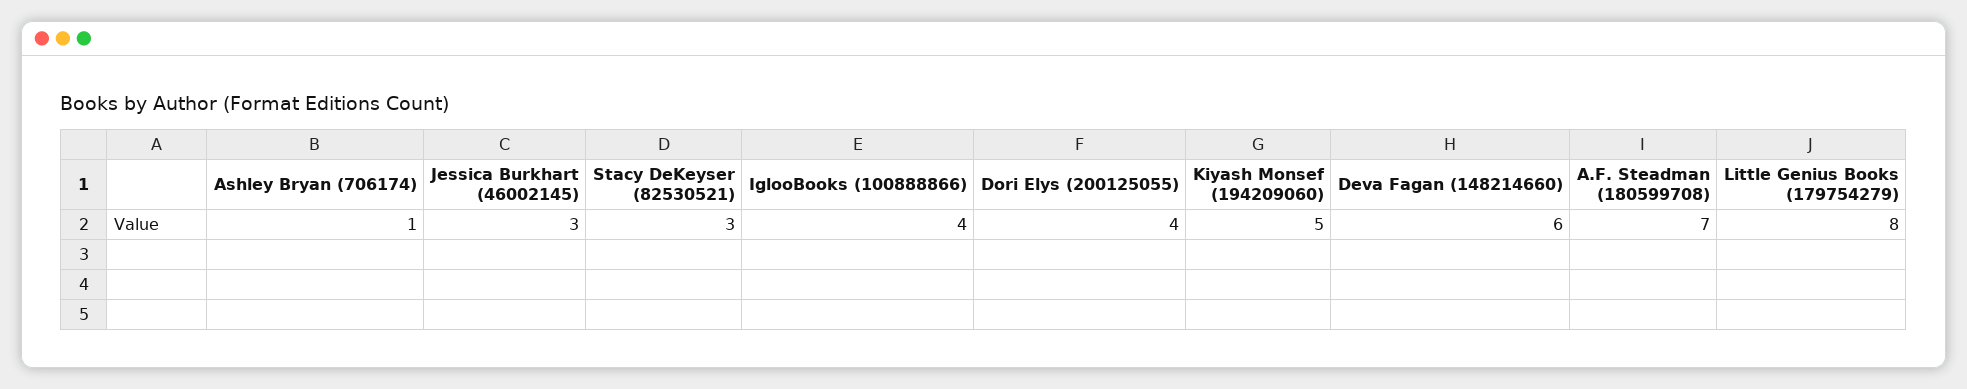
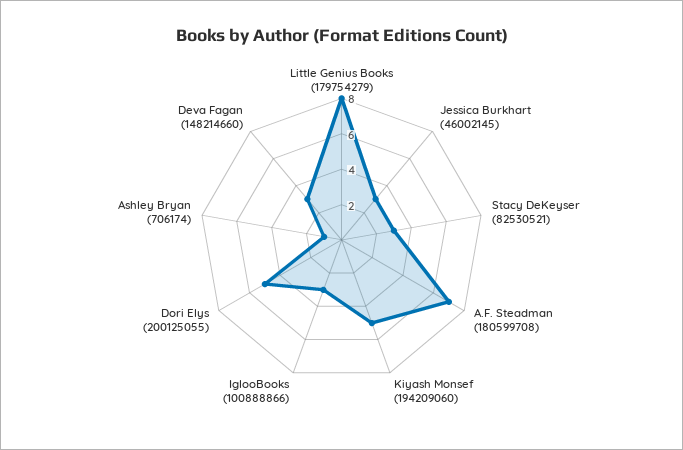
  {
    "Ashley Bryan (706174)": 1,
    "Jessica Burkhart (46002145)": 3,
    "Stacy DeKeyser (82530521)": 3,
-   "IglooBooks (100888866)": 4,
+   "IglooBooks (100888866)": 3,
-   "Dori Elys (200125055)": 4,
+   "Dori Elys (200125055)": 5,
    "Kiyash Monsef (194209060)": 5,
-   "Deva Fagan (148214660)": 6,
+   "Deva Fagan (148214660)": 3,
    "A.F. Steadman (180599708)": 7,
    "Little Genius Books (179754279)": 8
  }

